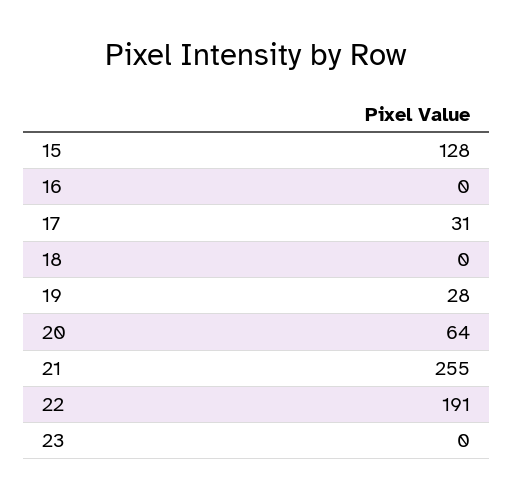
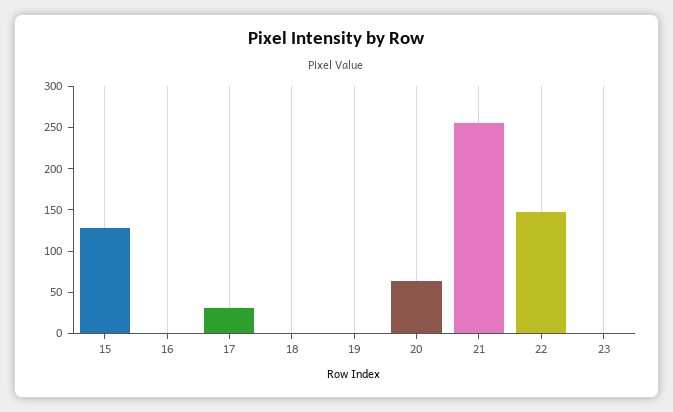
  {
    "15": 128,
    "16": 0,
    "17": 31,
    "18": 0,
-   "19": 28,
+   "19": 0,
    "20": 64,
    "21": 255,
-   "22": 191,
+   "22": 150,
    "23": 0
  }

